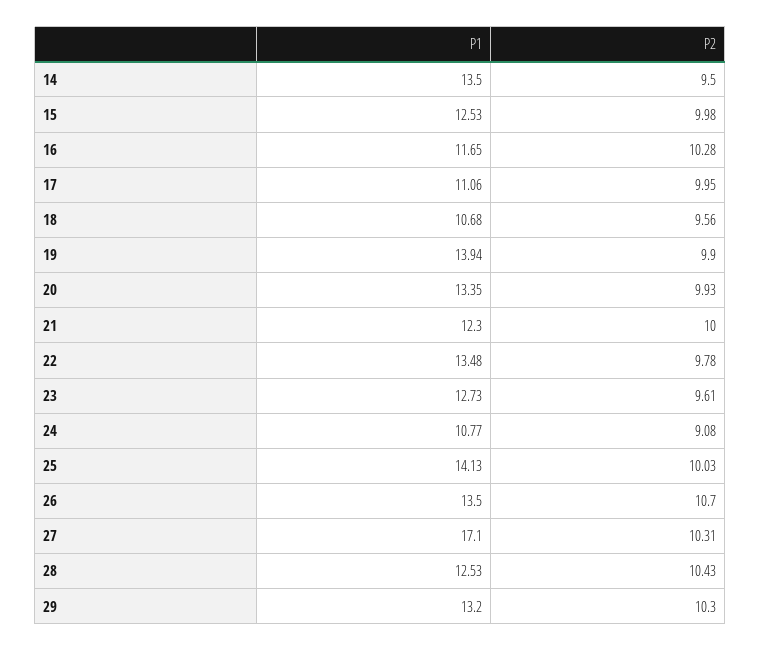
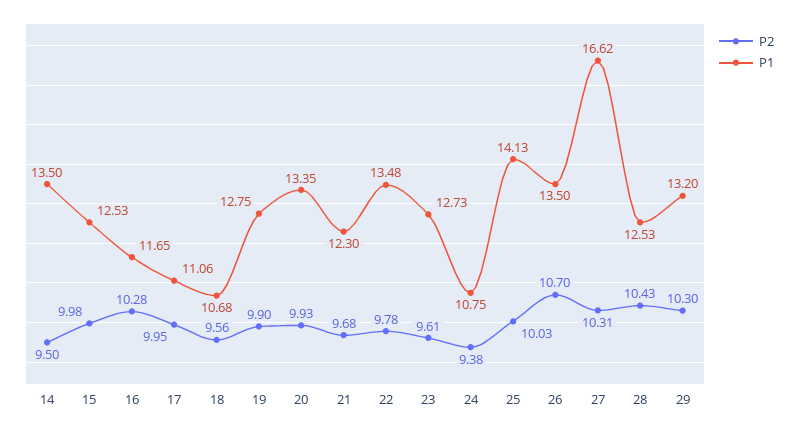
  {
    "P1": {
      "14": 13.5,
      "15": 12.53,
      "16": 11.65,
      "17": 11.06,
      "18": 10.68,
-     "19": 13.94,
+     "19": 12.75,
      "20": 13.35,
      "21": 12.3,
      "22": 13.48,
      "23": 12.73,
-     "24": 10.77,
+     "24": 10.75,
      "25": 14.13,
      "26": 13.5,
-     "27": 17.1,
+     "27": 16.62,
      "28": 12.53,
      "29": 13.2
    },
    "P2": {
      "14": 9.5,
      "15": 9.98,
      "16": 10.28,
      "17": 9.95,
      "18": 9.56,
      "19": 9.9,
      "20": 9.93,
-     "21": 10,
+     "21": 9.68,
      "22": 9.78,
      "23": 9.61,
-     "24": 9.08,
+     "24": 9.38,
      "25": 10.03,
      "26": 10.7,
      "27": 10.31,
      "28": 10.43,
      "29": 10.3
    }
  }

